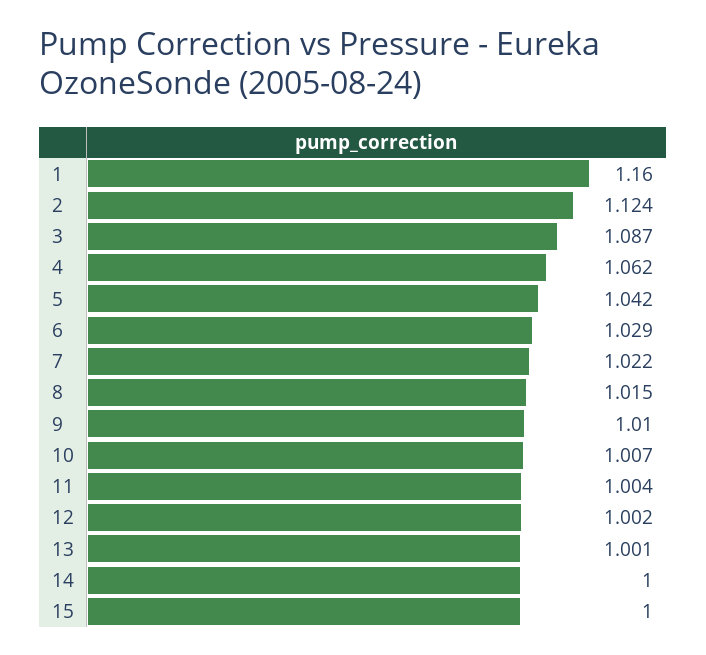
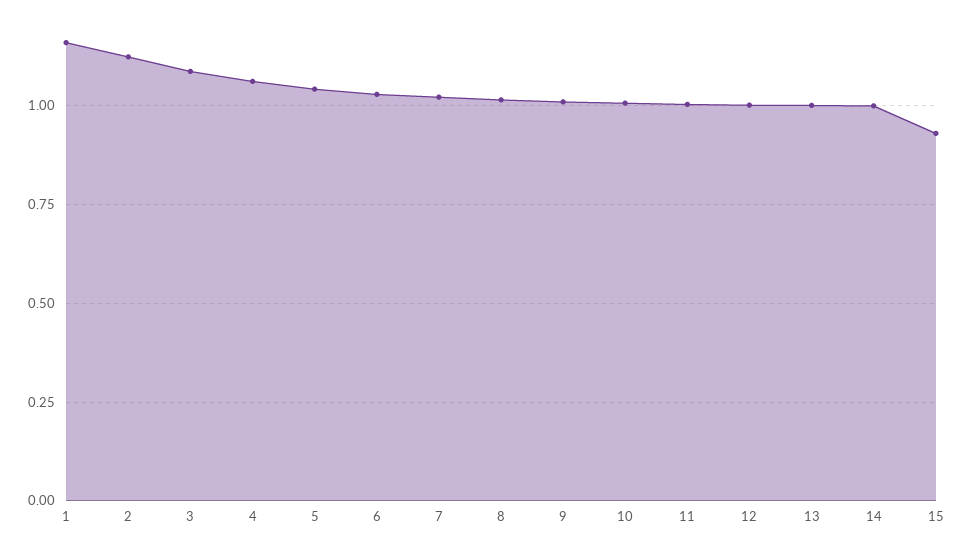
  {
    "1": 1.16,
    "2": 1.124,
    "3": 1.087,
    "4": 1.062,
    "5": 1.042,
    "6": 1.029,
    "7": 1.022,
    "8": 1.015,
    "9": 1.01,
    "10": 1.007,
    "11": 1.004,
    "12": 1.002,
    "13": 1.001,
    "14": 1,
-   "15": 1
+   "15": 0.925
  }

